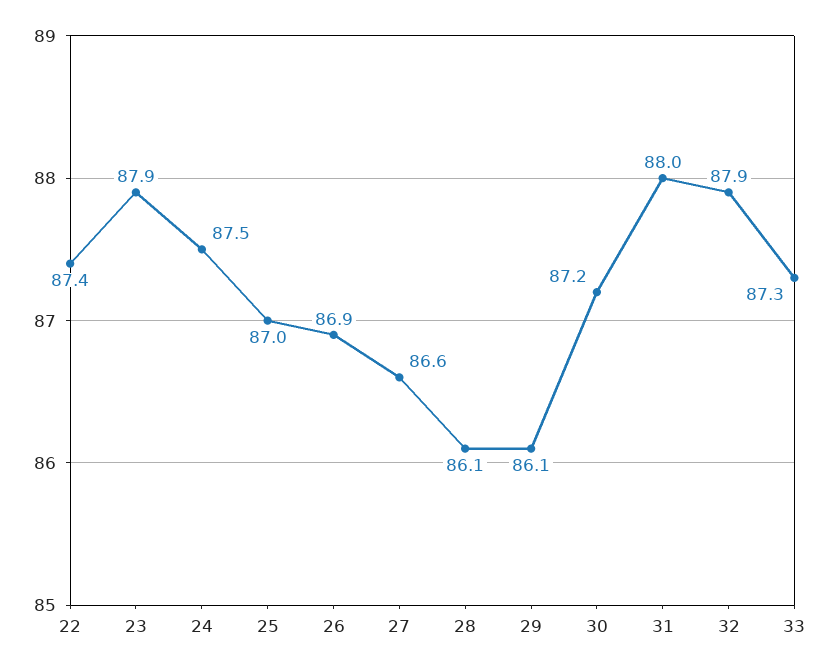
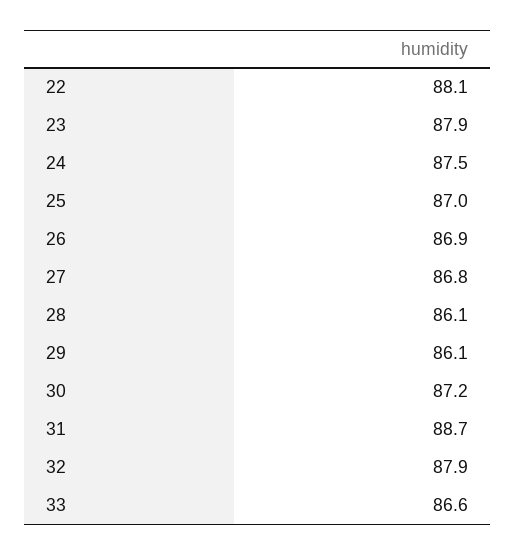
  {
-   "22": 87.4,
+   "22": 88.1,
    "23": 87.9,
    "24": 87.5,
    "25": 87,
    "26": 86.9,
-   "27": 86.6,
+   "27": 86.8,
    "28": 86.1,
    "29": 86.1,
    "30": 87.2,
-   "31": 88,
+   "31": 88.7,
    "32": 87.9,
-   "33": 87.3
+   "33": 86.6
  }

